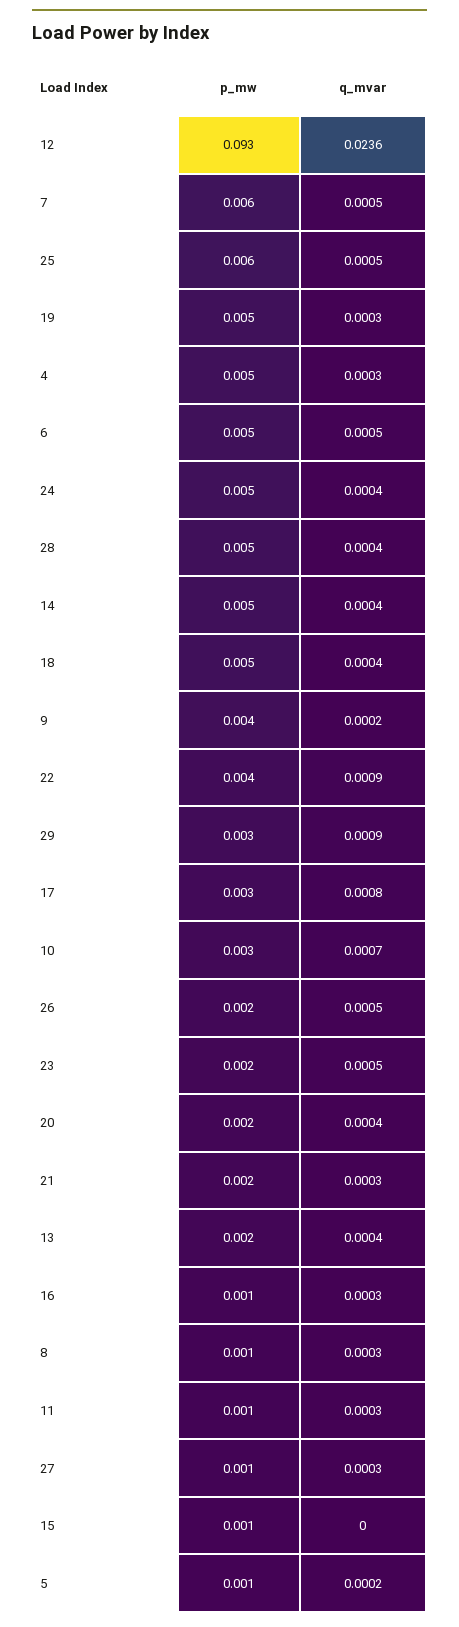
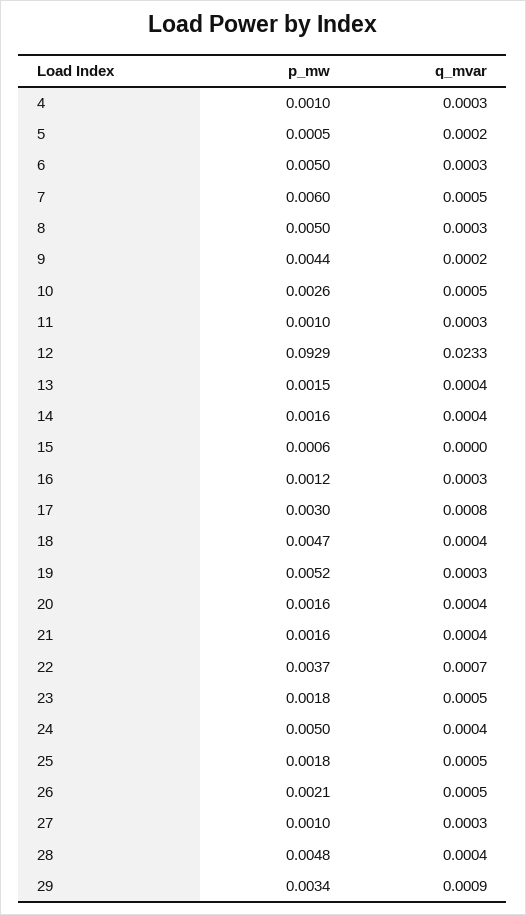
  {
    "p_mw": {
      "12": 0.0929,
      "7": 0.006,
-     "25": 0.006,
+     "25": 0.0018,
      "19": 0.0052,
-     "4": 0.005,
+     "4": 0.001,
      "6": 0.005,
      "24": 0.005,
      "28": 0.0048,
-     "14": 0.005,
+     "14": 0.0016,
      "18": 0.0047,
      "9": 0.0044,
      "22": 0.0037,
      "29": 0.0034,
      "17": 0.003,
      "10": 0.0026,
      "26": 0.0021,
      "23": 0.0018,
      "20": 0.0016,
      "21": 0.0016,
      "13": 0.0015,
      "16": 0.0012,
-     "8": 0.001,
+     "8": 0.005,
      "11": 0.001,
      "27": 0.001,
      "15": 0.0006,
      "5": 0.0005
    },
    "q_mvar": {
-     "12": 0.0236,
+     "12": 0.0233,
      "7": 0.0005,
      "25": 0.0005,
      "19": 0.0003,
      "4": 0.0003,
-     "6": 0.0005,
+     "6": 0.0003,
      "24": 0.0004,
      "28": 0.0004,
      "14": 0.0004,
      "18": 0.0004,
      "9": 0.0002,
-     "22": 0.0009,
+     "22": 0.0007,
      "29": 0.0009,
      "17": 0.0008,
-     "10": 0.0007,
+     "10": 0.0005,
      "26": 0.0005,
      "23": 0.0005,
      "20": 0.0004,
-     "21": 0.0003,
+     "21": 0.0004,
      "13": 0.0004,
      "16": 0.0003,
      "8": 0.0003,
      "11": 0.0003,
      "27": 0.0003,
      "15": 0,
      "5": 0.0002
    }
  }

